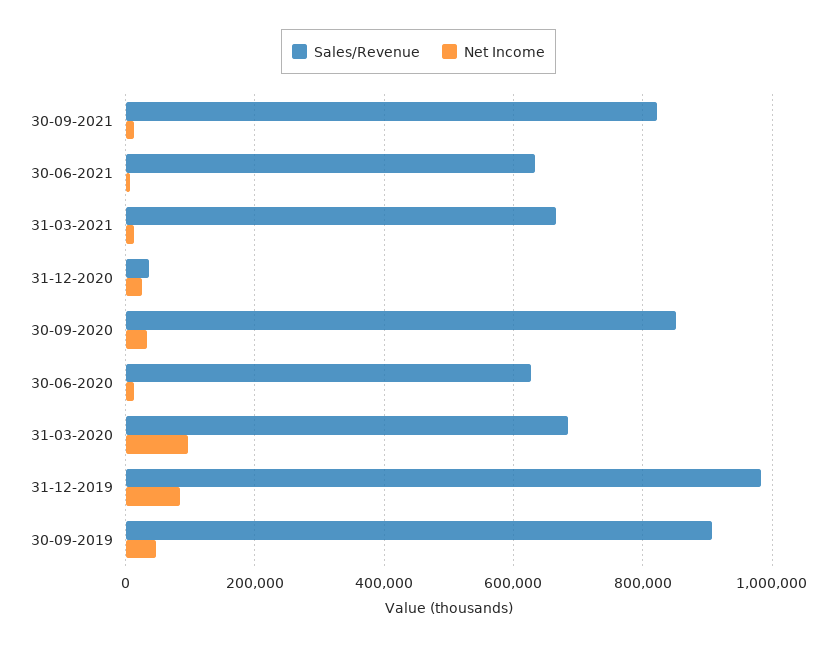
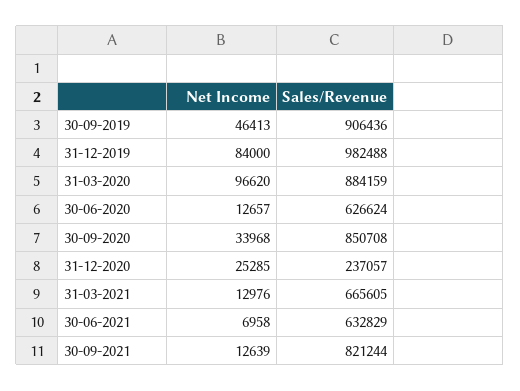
  {
    "Sales/Revenue": {
      "30-09-2021": 821244,
      "30-06-2021": 632829,
      "31-03-2021": 665605,
-     "31-12-2020": 40000,
+     "31-12-2020": 237057,
      "30-09-2020": 850708,
      "30-06-2020": 626624,
-     "31-03-2020": 680000,
+     "31-03-2020": 884159,
      "31-12-2019": 982488,
      "30-09-2019": 906436
    },
    "Net Income": {
      "30-09-2021": 12639,
      "30-06-2021": 6958,
      "31-03-2021": 12976,
      "31-12-2020": 25285,
      "30-09-2020": 33968,
      "30-06-2020": 12657,
      "31-03-2020": 96620,
      "31-12-2019": 84000,
      "30-09-2019": 46413
    }
  }

